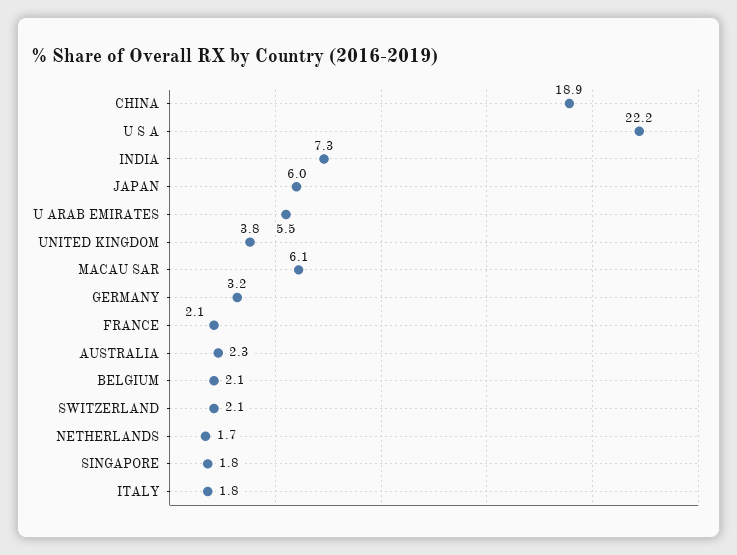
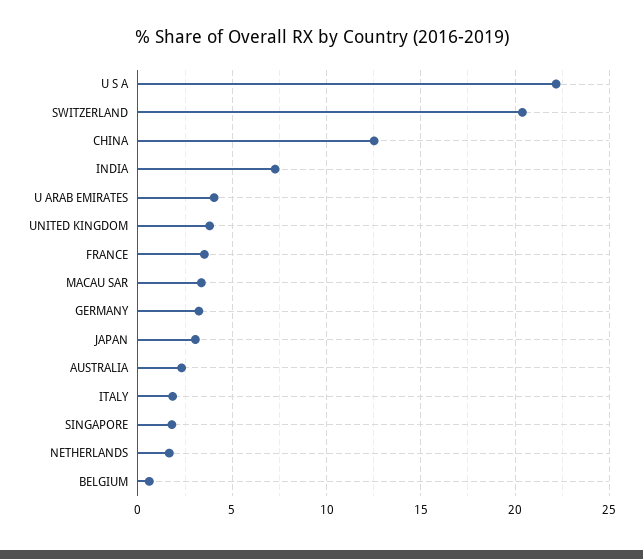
  {
-   "CHINA": 18.9,
+   "CHINA": 12.5,
    "U S A": 22.2,
    "INDIA": 7.3,
-   "JAPAN": 6,
+   "JAPAN": 3,
-   "U ARAB EMIRATES": 5.5,
+   "U ARAB EMIRATES": 4,
    "UNITED KINGDOM": 3.8,
-   "MACAU SAR": 6.1,
+   "MACAU SAR": 3.5,
    "GERMANY": 3.2,
-   "FRANCE": 2.1,
+   "FRANCE": 3.5,
    "AUSTRALIA": 2.3,
-   "BELGIUM": 2.1,
+   "BELGIUM": 0.5,
-   "SWITZERLAND": 2.1,
+   "SWITZERLAND": 20.5,
    "NETHERLANDS": 1.7,
    "SINGAPORE": 1.8,
    "ITALY": 1.8
  }

